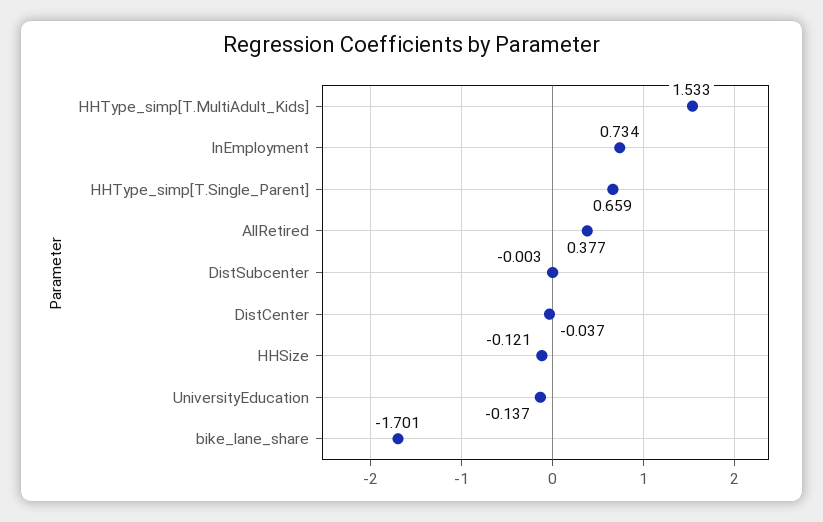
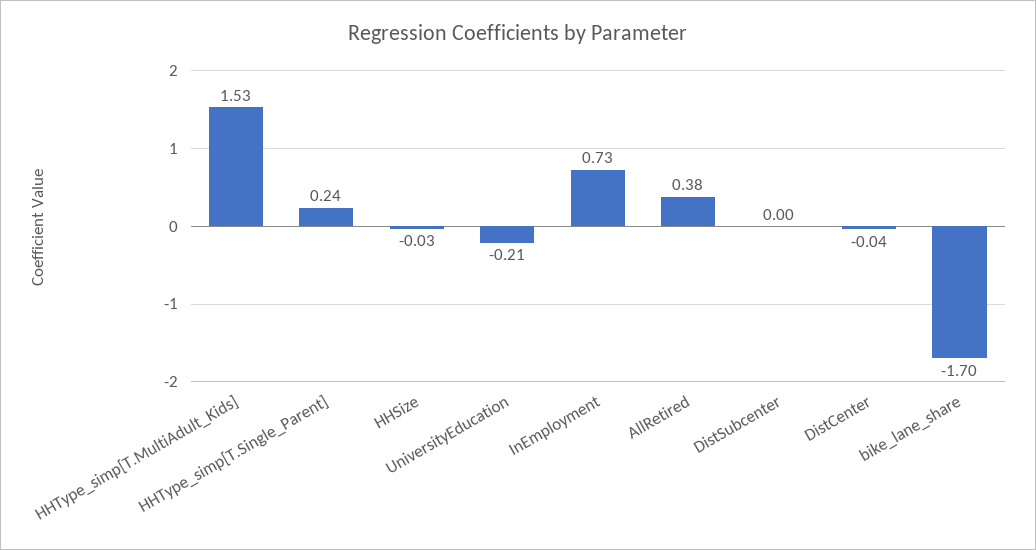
  {
    "HHType_simp[T.MultiAdult_Kids]": 1.533,
    "InEmployment": 0.734,
-   "HHType_simp[T.Single_Parent]": 0.659,
+   "HHType_simp[T.Single_Parent]": 0.24,
    "AllRetired": 0.377,
    "DistSubcenter": -0.003,
    "DistCenter": -0.037,
-   "HHSize": -0.121,
+   "HHSize": -0.03,
-   "UniversityEducation": -0.137,
+   "UniversityEducation": -0.21,
    "bike_lane_share": -1.701
  }

